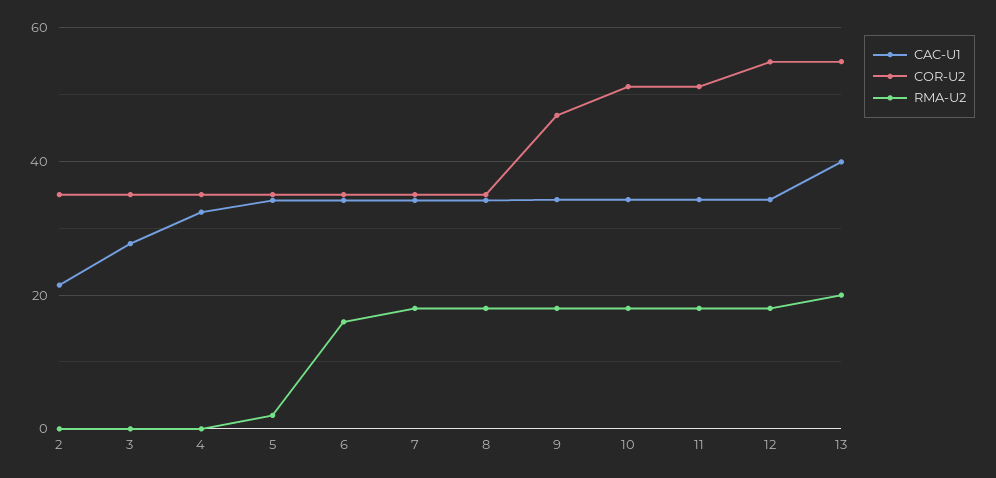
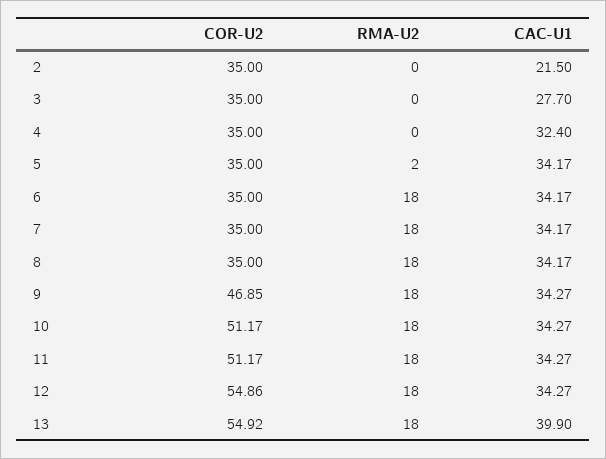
  {
    "CAC-U1": {
      "2": 21.5,
      "3": 27.7,
      "4": 32.4,
      "5": 34.17,
      "6": 34.17,
      "7": 34.17,
      "8": 34.17,
      "9": 34.27,
      "10": 34.27,
      "11": 34.27,
      "12": 34.27,
      "13": 39.9
    },
    "COR-U2": {
      "2": 35,
      "3": 35,
      "4": 35,
      "5": 35,
      "6": 35,
      "7": 35,
      "8": 35,
      "9": 46.85,
      "10": 51.17,
      "11": 51.17,
      "12": 54.86,
      "13": 54.92
    },
    "RMA-U2": {
      "2": 0,
      "3": 0,
      "4": 0,
      "5": 2,
-     "6": 16,
+     "6": 18,
      "7": 18,
      "8": 18,
      "9": 18,
      "10": 18,
      "11": 18,
      "12": 18,
-     "13": 20
+     "13": 18
    }
  }

